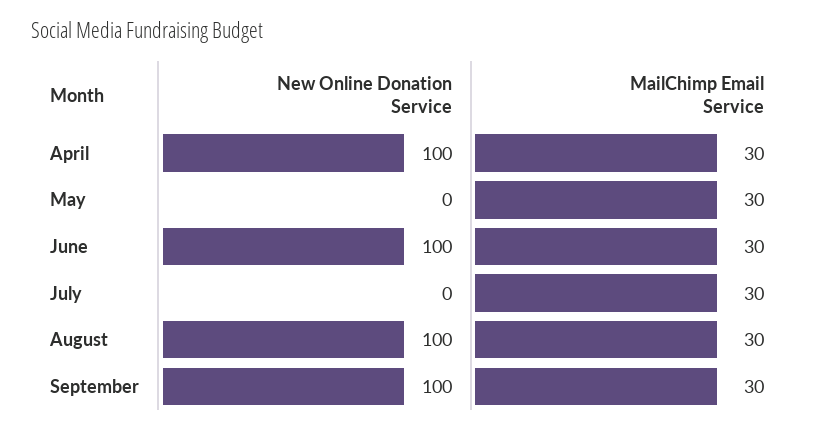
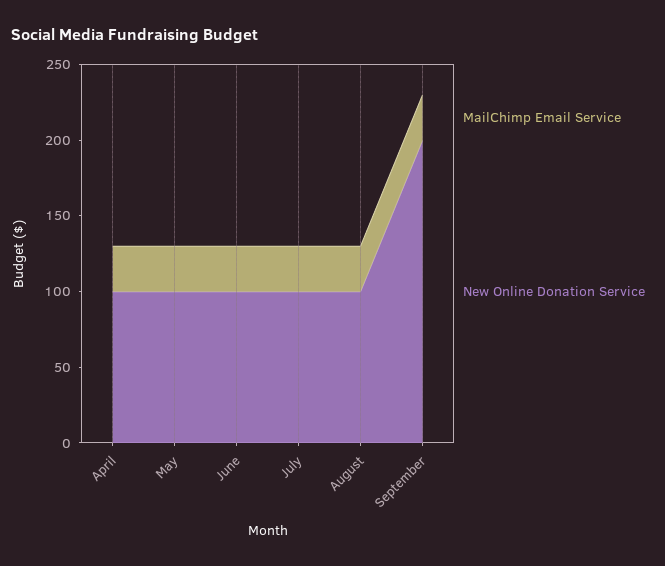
  {
    "New Online Donation Service": {
      "April": 100,
-     "May": 0,
+     "May": 100,
      "June": 100,
-     "July": 0,
+     "July": 100,
      "August": 100,
-     "September": 100
+     "September": 200
    },
    "MailChimp Email Service": {
      "April": 30,
      "May": 30,
      "June": 30,
      "July": 30,
      "August": 30,
      "September": 30
    }
  }

